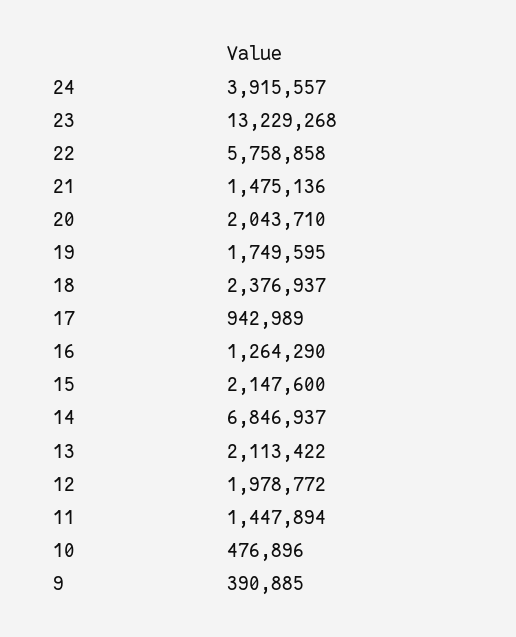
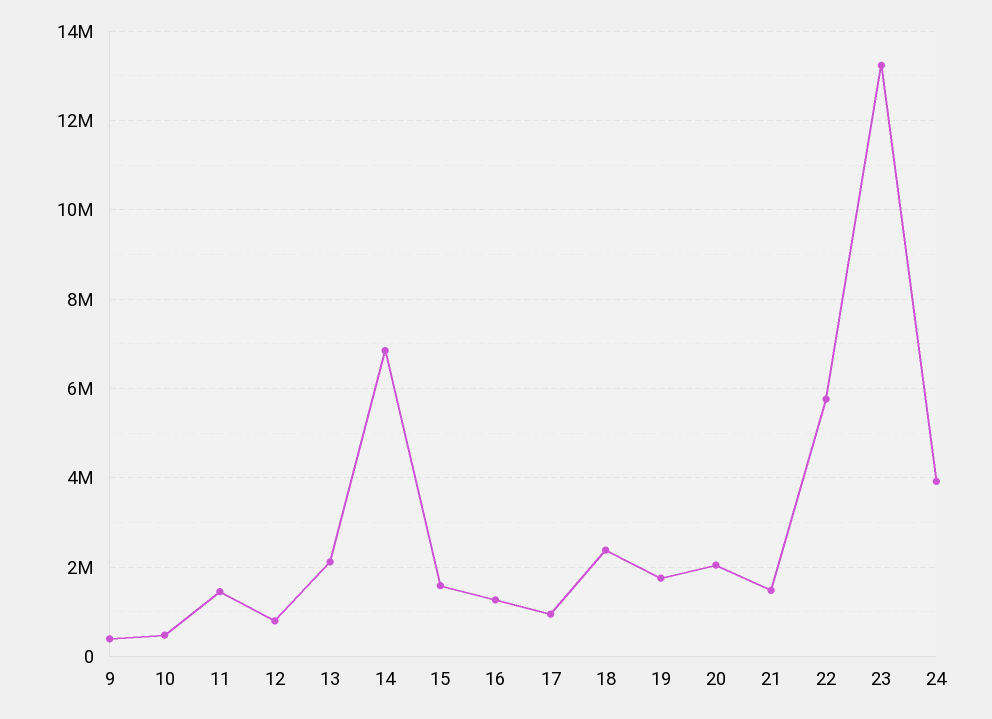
  {
    "24": 3915557,
    "23": 13229268,
    "22": 5758858,
    "21": 1475136,
    "20": 2043710,
    "19": 1749595,
    "18": 2376937,
    "17": 942989,
    "16": 1264290,
-   "15": 2147600,
+   "15": 1600000,
    "14": 6846937,
    "13": 2113422,
-   "12": 1978772,
+   "12": 800000,
    "11": 1447894,
    "10": 476896,
    "9": 390885
  }

